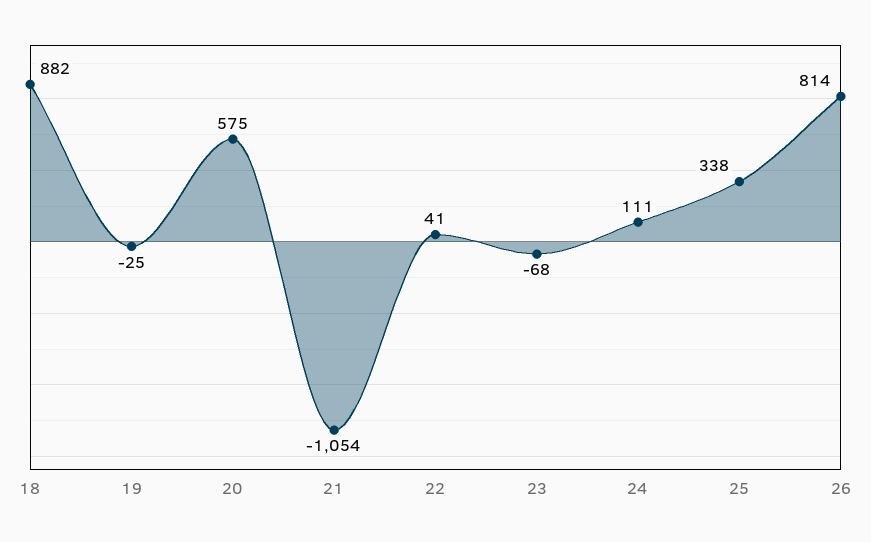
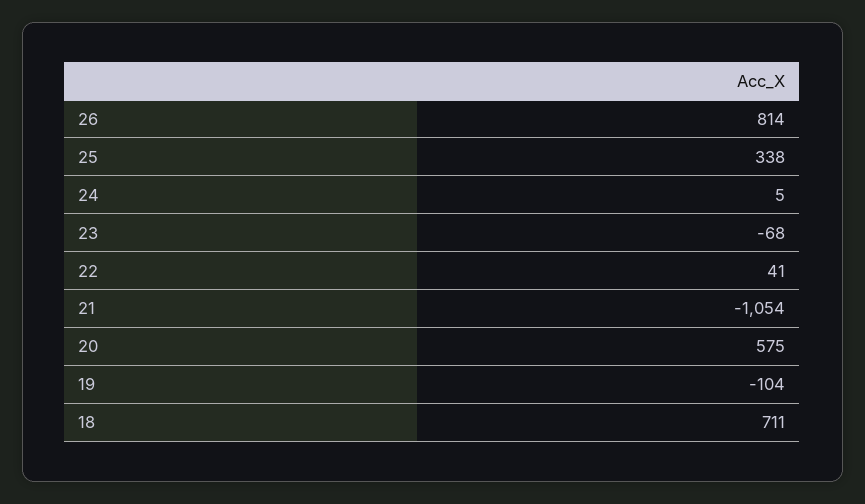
  {
-   "18": 882,
+   "18": 711,
-   "19": -25,
+   "19": -104,
    "20": 575,
    "21": -1054,
    "22": 41,
    "23": -68,
-   "24": 111,
+   "24": 5,
    "25": 338,
    "26": 814
  }

